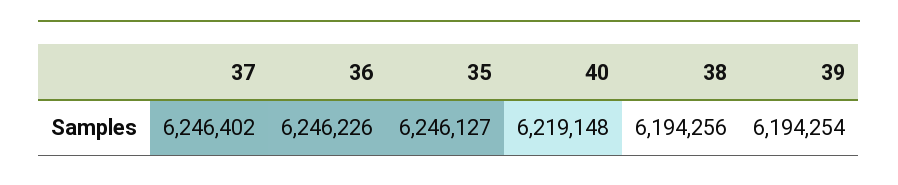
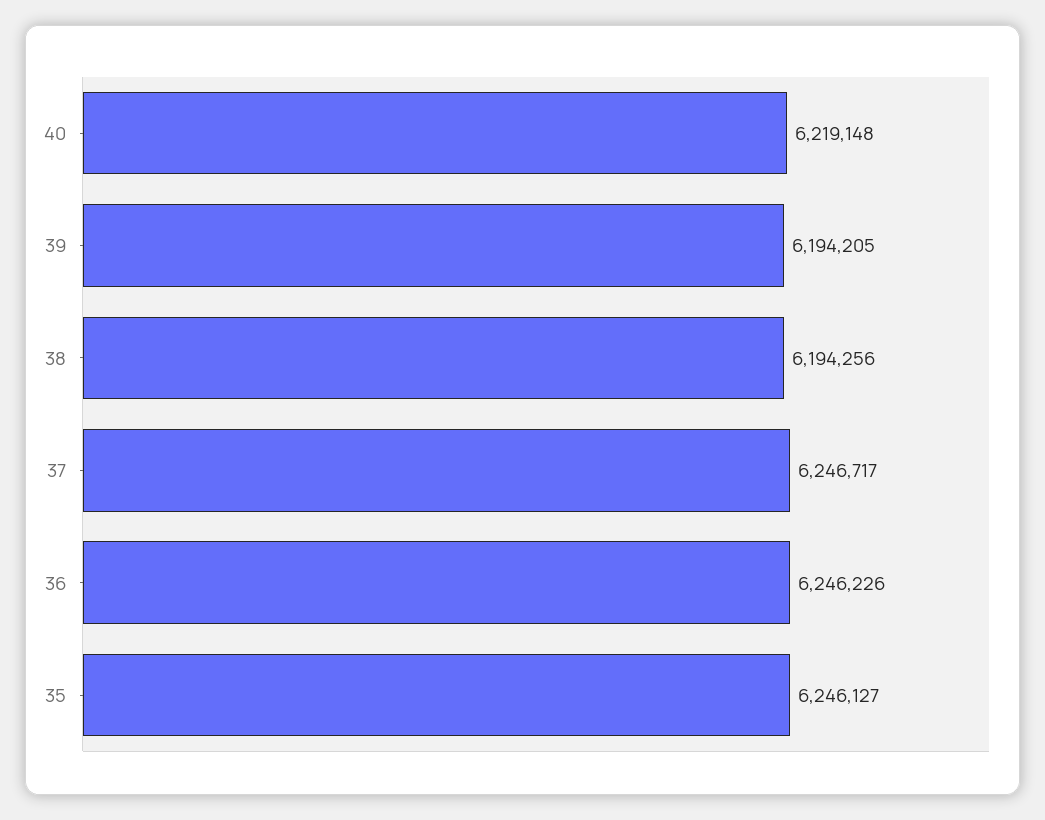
  {
-   "37": 6246402,
+   "37": 6246717,
    "36": 6246226,
    "35": 6246127,
    "40": 6219148,
    "38": 6194256,
-   "39": 6194254
+   "39": 6194205
  }

